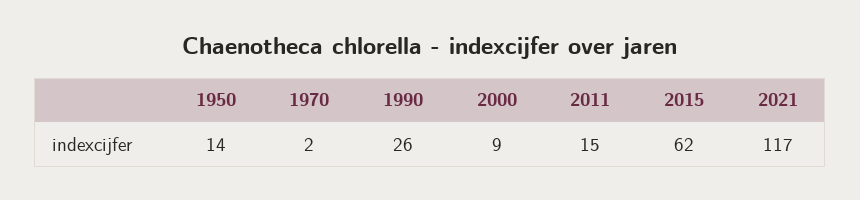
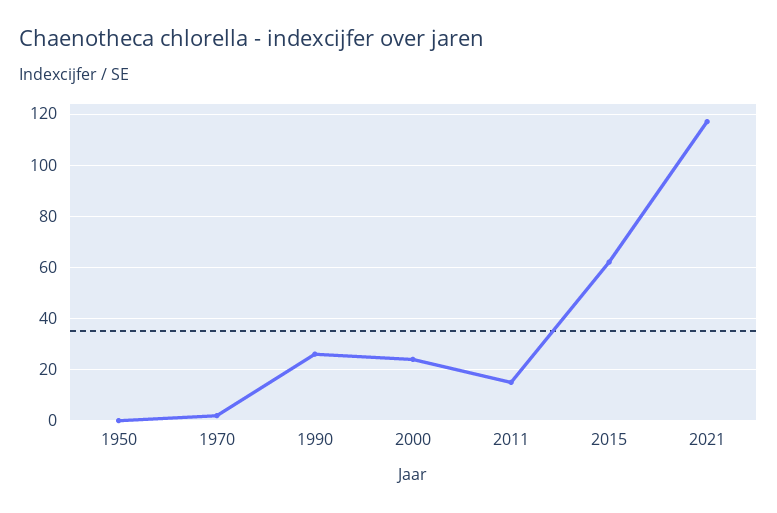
  {
-   "1950": 14,
+   "1950": 0,
    "1970": 2,
    "1990": 26,
-   "2000": 9,
+   "2000": 25,
    "2011": 15,
    "2015": 62,
    "2021": 117
  }

